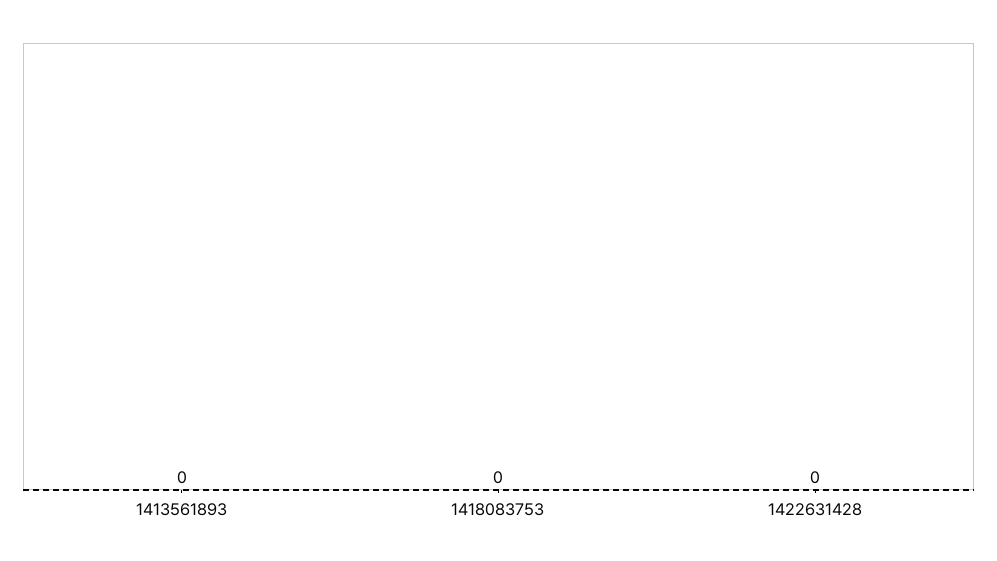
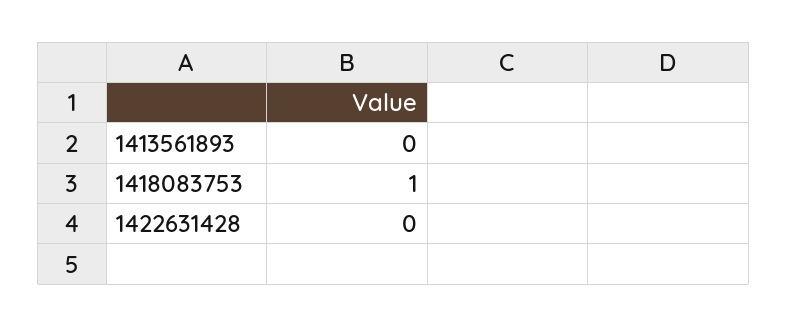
  {
    "1413561893": 0,
-   "1418083753": 0,
+   "1418083753": 1,
    "1422631428": 0
  }

